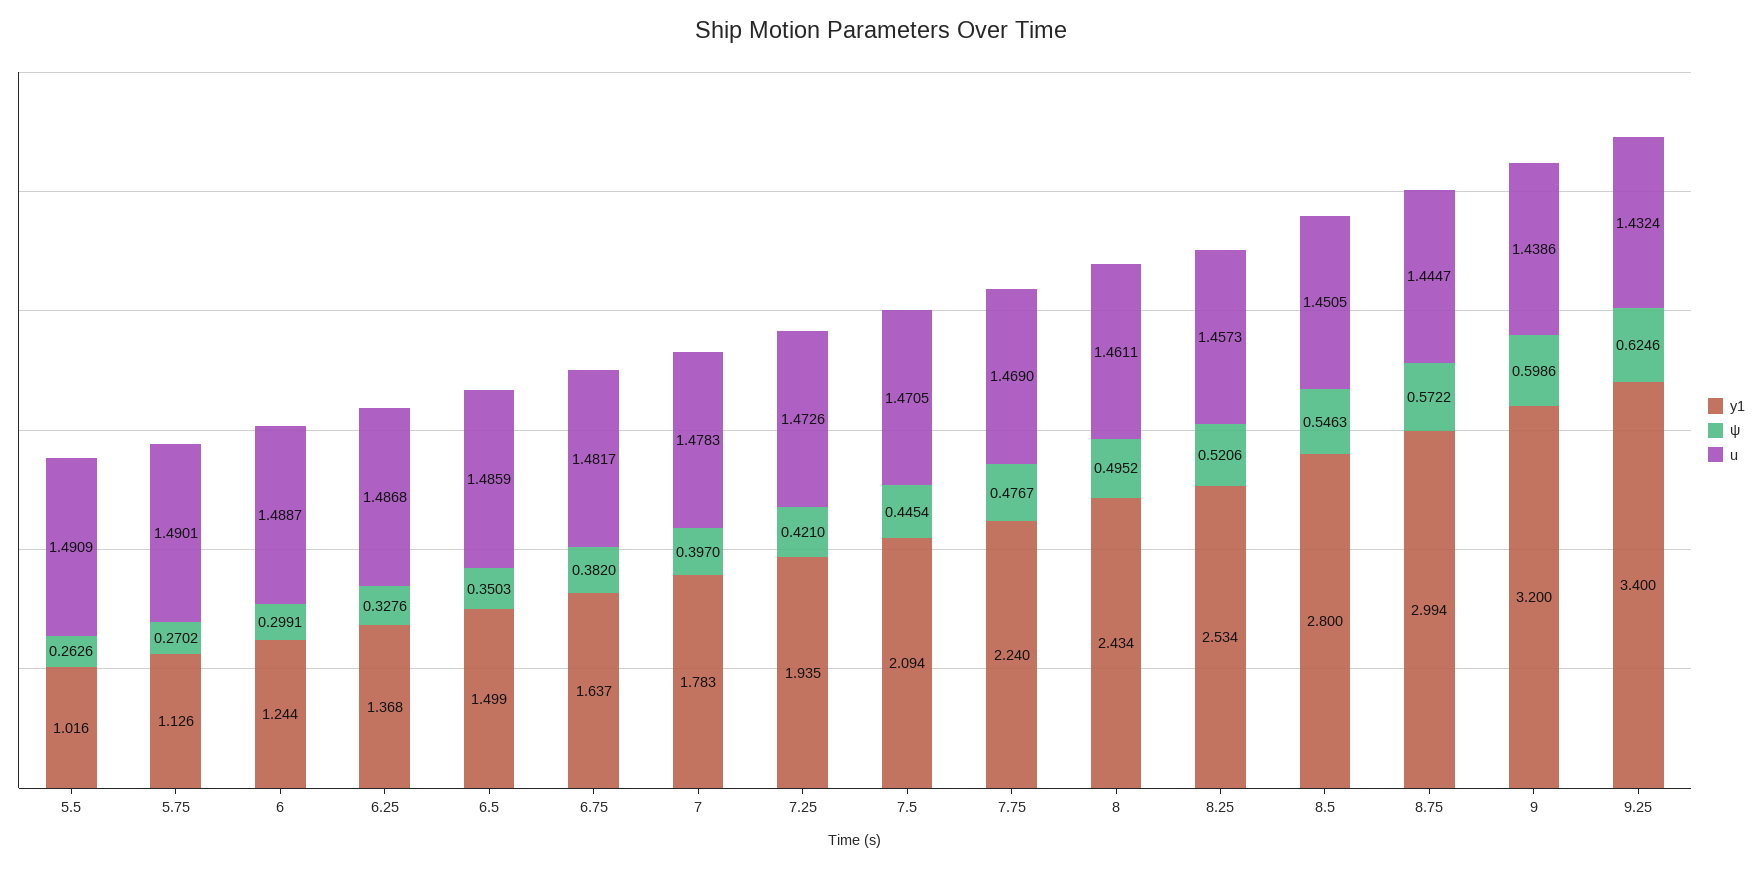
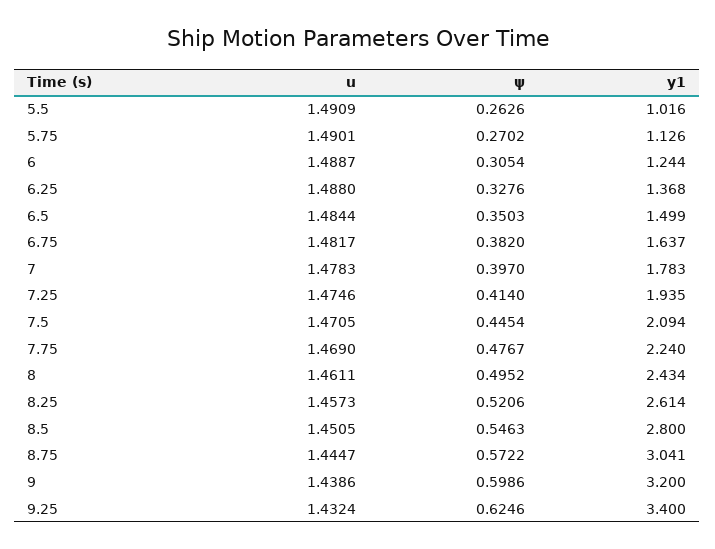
  {
    "y1": {
      "5.5": 1.016,
      "5.75": 1.126,
      "6": 1.244,
      "6.25": 1.368,
      "6.5": 1.499,
      "6.75": 1.637,
      "7": 1.783,
      "7.25": 1.935,
      "7.5": 2.094,
      "7.75": 2.24,
      "8": 2.434,
-     "8.25": 2.534,
+     "8.25": 2.614,
      "8.5": 2.8,
-     "8.75": 2.994,
+     "8.75": 3.041,
      "9": 3.2,
      "9.25": 3.4
    },
    "ψ": {
      "5.5": 0.2626,
      "5.75": 0.2702,
-     "6": 0.2991,
+     "6": 0.3054,
      "6.25": 0.3276,
      "6.5": 0.3503,
      "6.75": 0.382,
      "7": 0.397,
-     "7.25": 0.421,
+     "7.25": 0.414,
      "7.5": 0.4454,
      "7.75": 0.4767,
      "8": 0.4952,
      "8.25": 0.5206,
      "8.5": 0.5463,
      "8.75": 0.5722,
      "9": 0.5986,
      "9.25": 0.6246
    },
    "u": {
      "5.5": 1.4909,
      "5.75": 1.4901,
      "6": 1.4887,
-     "6.25": 1.4868,
+     "6.25": 1.488,
-     "6.5": 1.4859,
+     "6.5": 1.4844,
      "6.75": 1.4817,
      "7": 1.4783,
-     "7.25": 1.4726,
+     "7.25": 1.4746,
      "7.5": 1.4705,
      "7.75": 1.469,
      "8": 1.4611,
      "8.25": 1.4573,
      "8.5": 1.4505,
      "8.75": 1.4447,
      "9": 1.4386,
      "9.25": 1.4324
    }
  }

